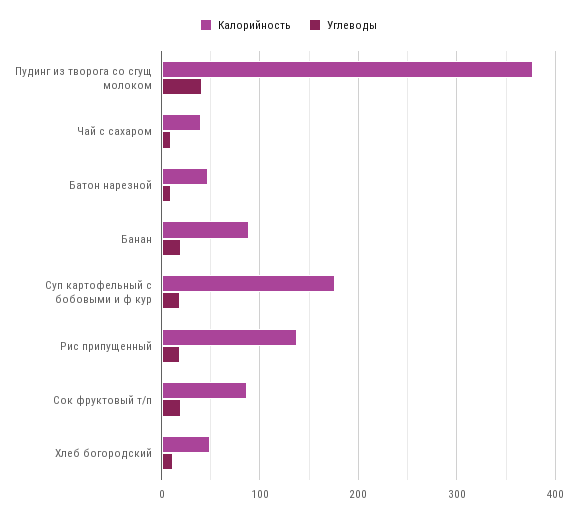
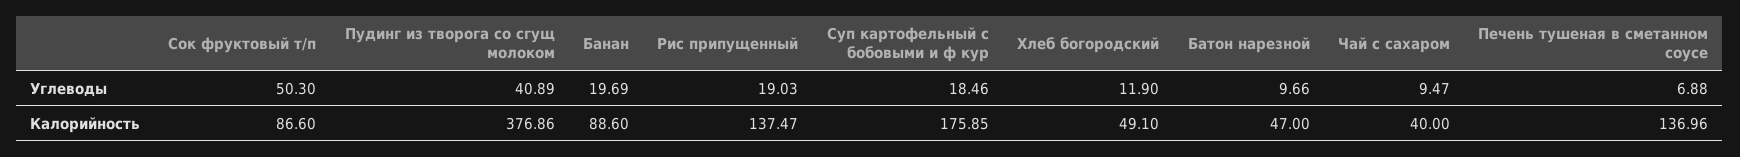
  {
    "Калорийность": {
      "Пудинг из творога со сгущ молоком": 376.86,
      "Чай с сахаром": 40,
      "Батон нарезной": 47,
      "Банан": 88.6,
      "Суп картофельный с бобовыми и ф кур": 175.85,
      "Рис припущенный": 137.47,
      "Сок фруктовый т/п": 86.6,
-     "Хлеб богородский": 49.1
+     "Хлеб богородский": 49.1,
+     "Печень тушеная в сметанном соусе": 136.96
    },
    "Углеводы": {
      "Пудинг из творога со сгущ молоком": 40.89,
      "Чай с сахаром": 9.47,
      "Батон нарезной": 9.66,
      "Банан": 19.69,
      "Суп картофельный с бобовыми и ф кур": 18.46,
      "Рис припущенный": 19.03,
-     "Сок фруктовый т/п": 20,
+     "Сок фруктовый т/п": 50.3,
-     "Хлеб богородский": 11.9
+     "Хлеб богородский": 11.9,
+     "Печень тушеная в сметанном соусе": 6.88
    }
  }

